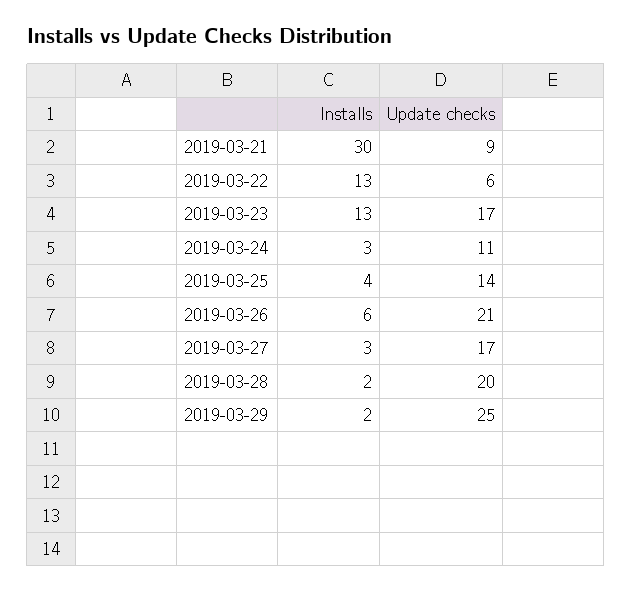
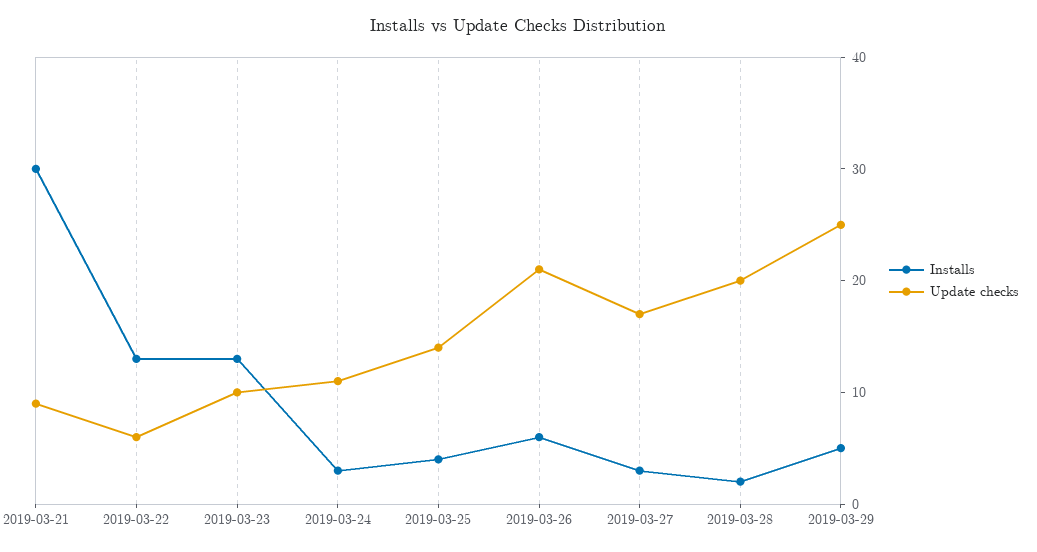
  {
    "Installs": {
      "2019-03-21": 30,
      "2019-03-22": 13,
      "2019-03-23": 13,
      "2019-03-24": 3,
      "2019-03-25": 4,
      "2019-03-26": 6,
      "2019-03-27": 3,
      "2019-03-28": 2,
-     "2019-03-29": 2
+     "2019-03-29": 5
    },
    "Update checks": {
      "2019-03-21": 9,
      "2019-03-22": 6,
-     "2019-03-23": 17,
+     "2019-03-23": 10,
      "2019-03-24": 11,
      "2019-03-25": 14,
      "2019-03-26": 21,
      "2019-03-27": 17,
      "2019-03-28": 20,
      "2019-03-29": 25
    }
  }

